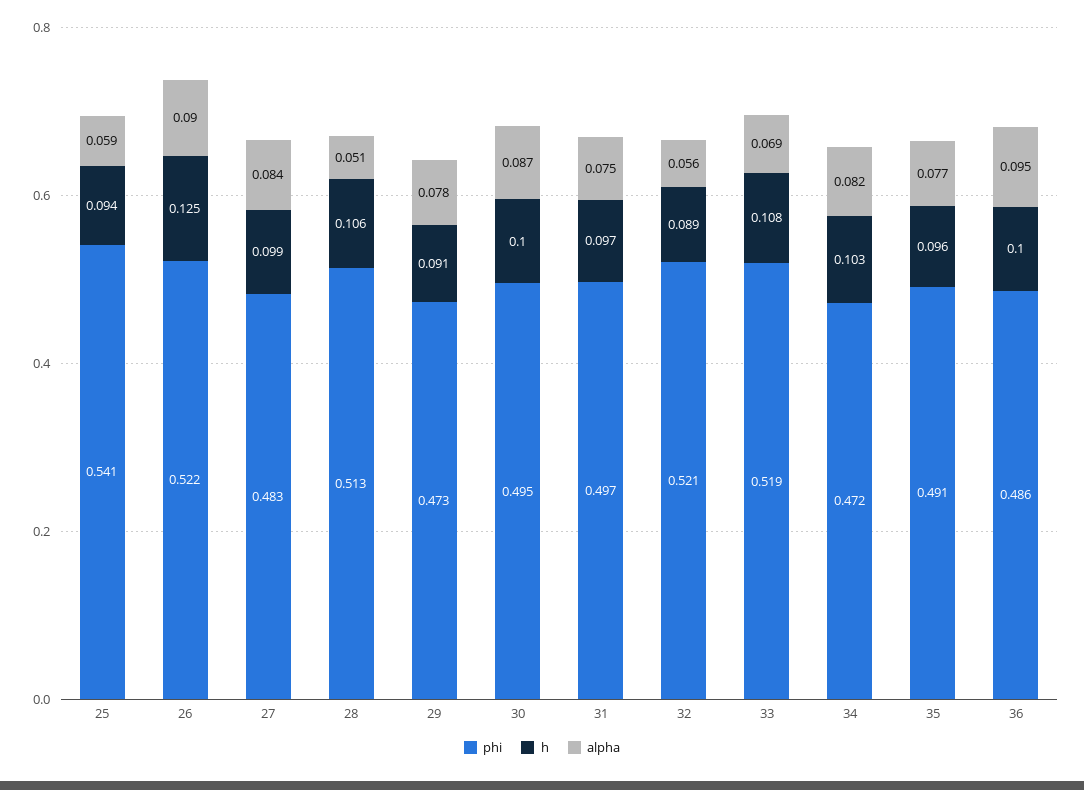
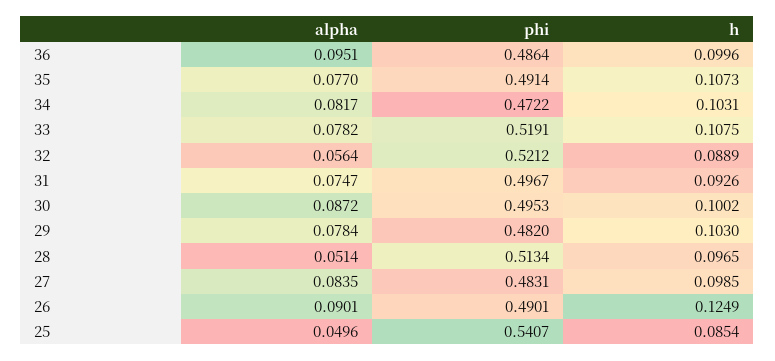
  {
    "phi": {
      "25": 0.5407,
-     "26": 0.522,
+     "26": 0.4901,
      "27": 0.4831,
      "28": 0.5134,
-     "29": 0.473,
+     "29": 0.482,
      "30": 0.4953,
      "31": 0.4967,
      "32": 0.5212,
      "33": 0.5191,
      "34": 0.4722,
      "35": 0.4914,
      "36": 0.4864
    },
    "h": {
-     "25": 0.094,
+     "25": 0.0854,
      "26": 0.1249,
      "27": 0.0985,
-     "28": 0.106,
+     "28": 0.0965,
-     "29": 0.091,
+     "29": 0.103,
      "30": 0.1002,
-     "31": 0.097,
+     "31": 0.0926,
      "32": 0.0889,
      "33": 0.1075,
      "34": 0.1031,
-     "35": 0.096,
+     "35": 0.1073,
      "36": 0.0996
    },
    "alpha": {
-     "25": 0.059,
+     "25": 0.0496,
      "26": 0.0901,
      "27": 0.0835,
      "28": 0.0514,
      "29": 0.0784,
      "30": 0.0872,
      "31": 0.0747,
      "32": 0.0564,
-     "33": 0.069,
+     "33": 0.0782,
      "34": 0.0817,
      "35": 0.077,
      "36": 0.0951
    }
  }

